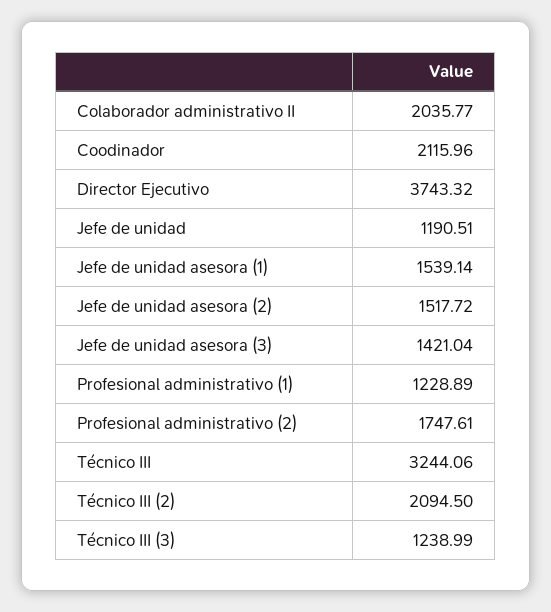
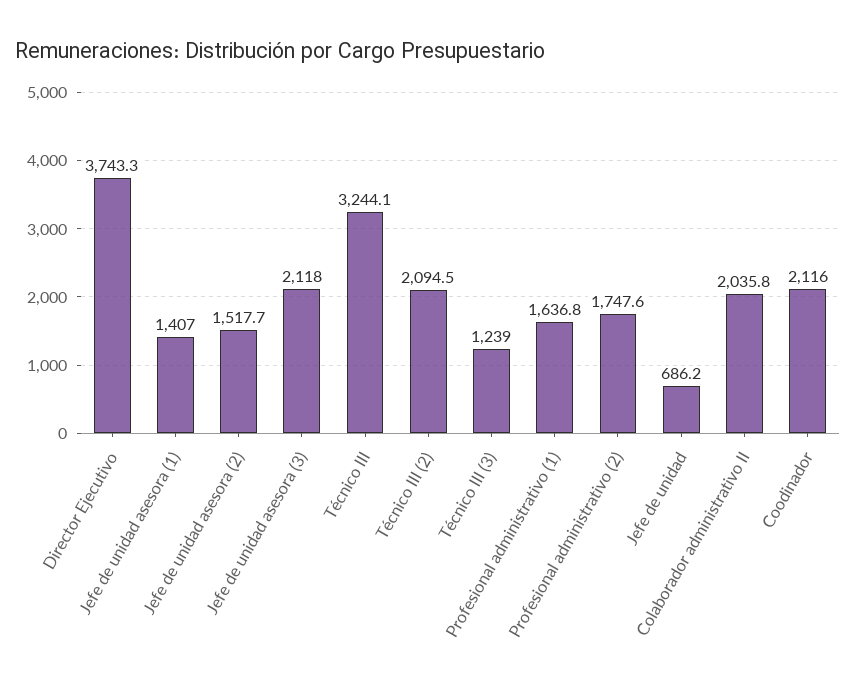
  {
    "Colaborador administrativo II": 2035.77,
    "Coodinador": 2115.96,
    "Director Ejecutivo": 3743.32,
-   "Jefe de unidad": 1190.51,
+   "Jefe de unidad": 686.2,
-   "Jefe de unidad asesora (1)": 1539.14,
+   "Jefe de unidad asesora (1)": 1407,
    "Jefe de unidad asesora (2)": 1517.72,
-   "Jefe de unidad asesora (3)": 1421.04,
+   "Jefe de unidad asesora (3)": 2118,
-   "Profesional administrativo (1)": 1228.89,
+   "Profesional administrativo (1)": 1636.8,
    "Profesional administrativo (2)": 1747.61,
    "Técnico III": 3244.06,
    "Técnico III (2)": 2094.5,
    "Técnico III (3)": 1238.99
  }

